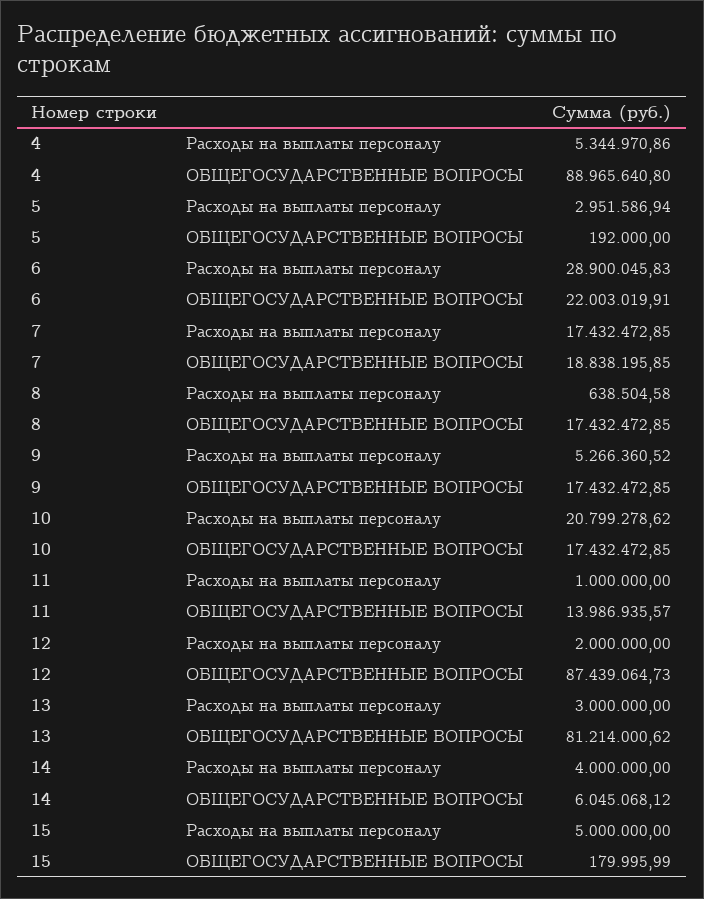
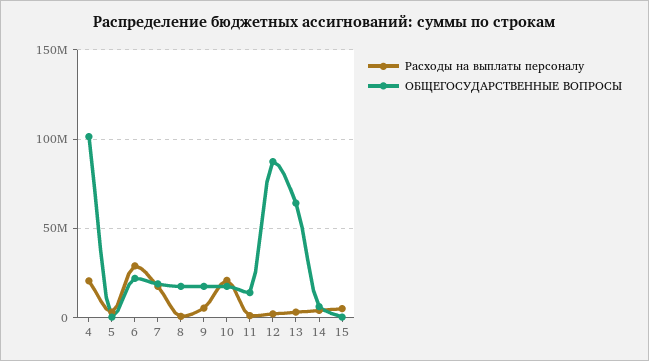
  {
    "Расходы на выплаты персоналу": {
-     "4": 5344970.86,
+     "4": 20000000,
      "5": 2951586.94,
      "6": 28900045.83,
      "7": 17432472.85,
      "8": 638504.58,
      "9": 5266360.52,
      "10": 20799278.62,
      "11": 1000000,
      "12": 2000000,
      "13": 3000000,
      "14": 4000000,
      "15": 5000000
    },
    "ОБЩЕГОСУДАРСТВЕННЫЕ ВОПРОСЫ": {
-     "4": 88965640.8,
+     "4": 100000000,
      "5": 192000,
      "6": 22003019.91,
      "7": 18838195.85,
      "8": 17432472.85,
      "9": 17432472.85,
      "10": 17432472.85,
      "11": 13986935.57,
      "12": 87439064.73,
-     "13": 81214000.62,
+     "13": 65000000,
      "14": 6045068.12,
      "15": 179995.99
    }
  }

